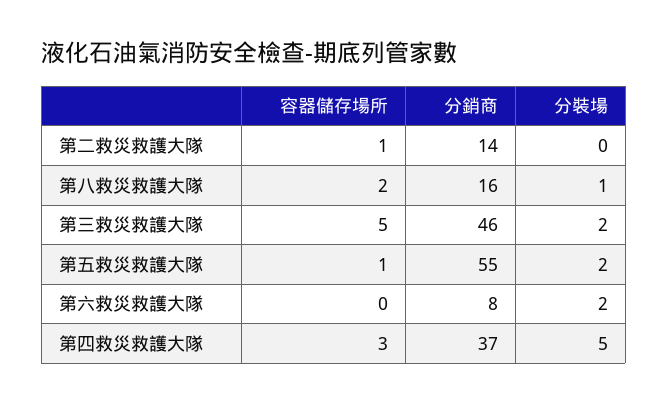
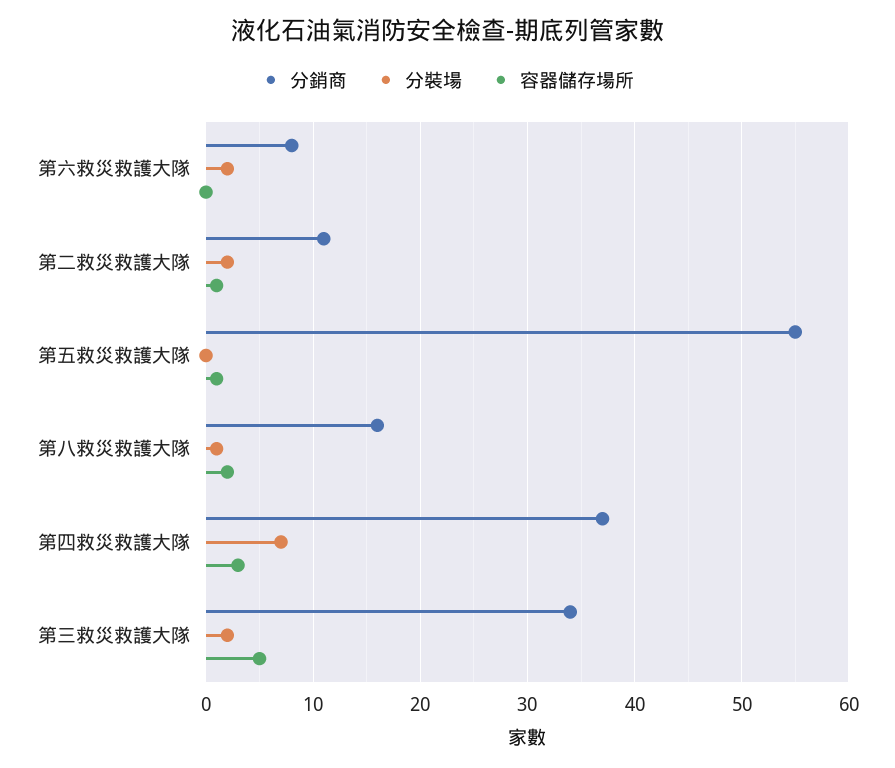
  {
    "容器儲存場所": {
      "第二救災救護大隊": 1,
      "第八救災救護大隊": 2,
      "第三救災救護大隊": 5,
      "第五救災救護大隊": 1,
      "第六救災救護大隊": 0,
      "第四救災救護大隊": 3
    },
    "分銷商": {
-     "第二救災救護大隊": 14,
+     "第二救災救護大隊": 11,
      "第八救災救護大隊": 16,
-     "第三救災救護大隊": 46,
+     "第三救災救護大隊": 34,
      "第五救災救護大隊": 55,
      "第六救災救護大隊": 8,
      "第四救災救護大隊": 37
    },
    "分裝場": {
-     "第二救災救護大隊": 0,
+     "第二救災救護大隊": 2,
      "第八救災救護大隊": 1,
      "第三救災救護大隊": 2,
-     "第五救災救護大隊": 2,
+     "第五救災救護大隊": 0,
      "第六救災救護大隊": 2,
-     "第四救災救護大隊": 5
+     "第四救災救護大隊": 7
    }
  }

